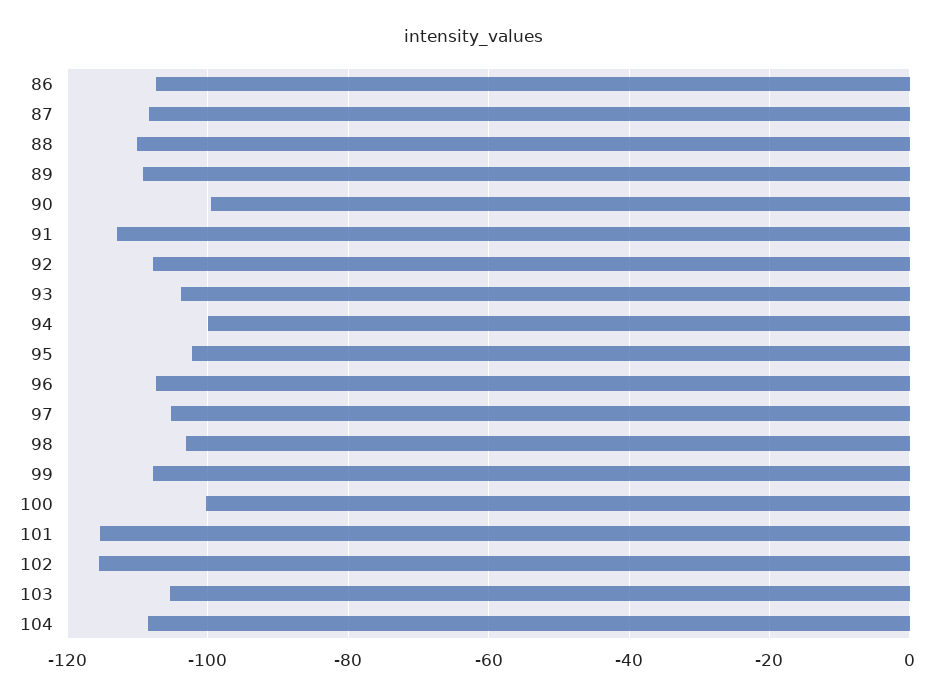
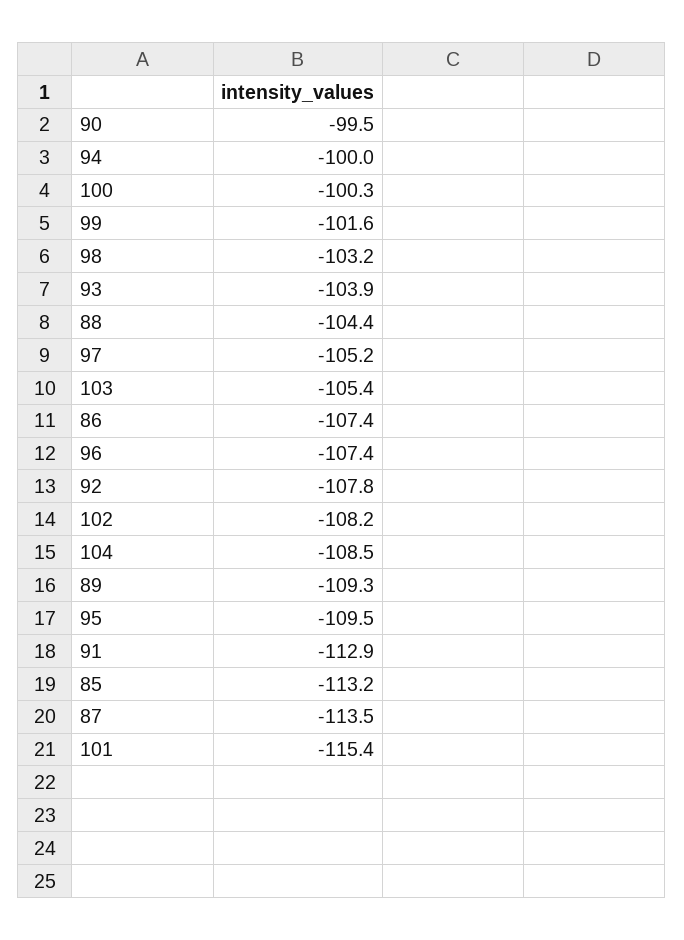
  {
    "86": -107.4,
-   "87": -108,
+   "87": -113.5,
-   "88": -110,
+   "88": -104.4,
    "89": -109.3,
    "90": -99.5,
    "91": -112.9,
    "92": -107.8,
    "93": -103.9,
    "94": -100,
-   "95": -102,
+   "95": -109.5,
    "96": -107.4,
    "97": -105.2,
    "98": -103.2,
-   "99": -108,
+   "99": -101.6,
    "100": -100.3,
    "101": -115.4,
-   "102": -116,
+   "102": -108.2,
    "103": -105.4,
-   "104": -108.5
+   "104": -108.5,
+   "85": -113.2
  }

